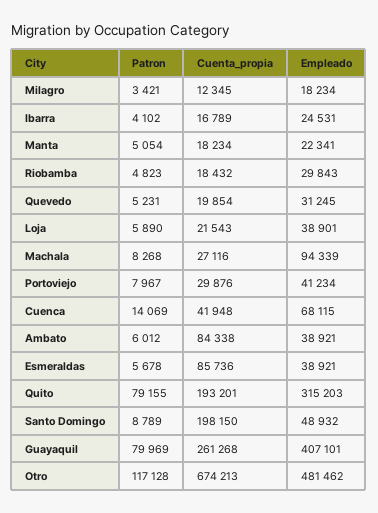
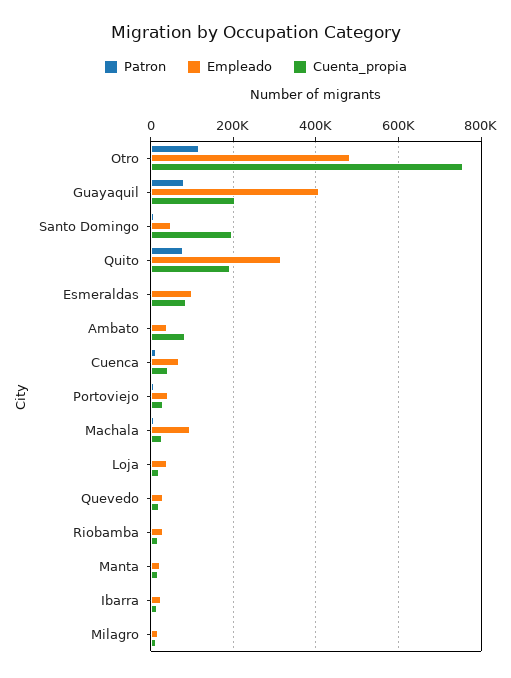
  {
    "Patron": {
      "Milagro": 3421,
      "Ibarra": 4102,
      "Manta": 5054,
      "Riobamba": 4823,
      "Quevedo": 5231,
      "Loja": 5890,
      "Machala": 8268,
      "Portoviejo": 7967,
      "Cuenca": 14069,
      "Ambato": 6012,
      "Esmeraldas": 5678,
      "Quito": 79155,
      "Santo Domingo": 8789,
      "Guayaquil": 79969,
      "Otro": 117128
    },
    "Cuenta_propia": {
      "Milagro": 12345,
      "Ibarra": 16789,
      "Manta": 18234,
      "Riobamba": 18432,
      "Quevedo": 19854,
      "Loja": 21543,
      "Machala": 27116,
      "Portoviejo": 29876,
      "Cuenca": 41948,
      "Ambato": 84338,
      "Esmeraldas": 85736,
      "Quito": 193201,
      "Santo Domingo": 198150,
-     "Guayaquil": 261268,
+     "Guayaquil": 200000,
-     "Otro": 674213
+     "Otro": 760000
    },
    "Empleado": {
      "Milagro": 18234,
      "Ibarra": 24531,
      "Manta": 22341,
      "Riobamba": 29843,
      "Quevedo": 31245,
      "Loja": 38901,
      "Machala": 94339,
      "Portoviejo": 41234,
      "Cuenca": 68115,
      "Ambato": 38921,
-     "Esmeraldas": 38921,
+     "Esmeraldas": 100000,
      "Quito": 315203,
      "Santo Domingo": 48932,
      "Guayaquil": 407101,
      "Otro": 481462
    }
  }

